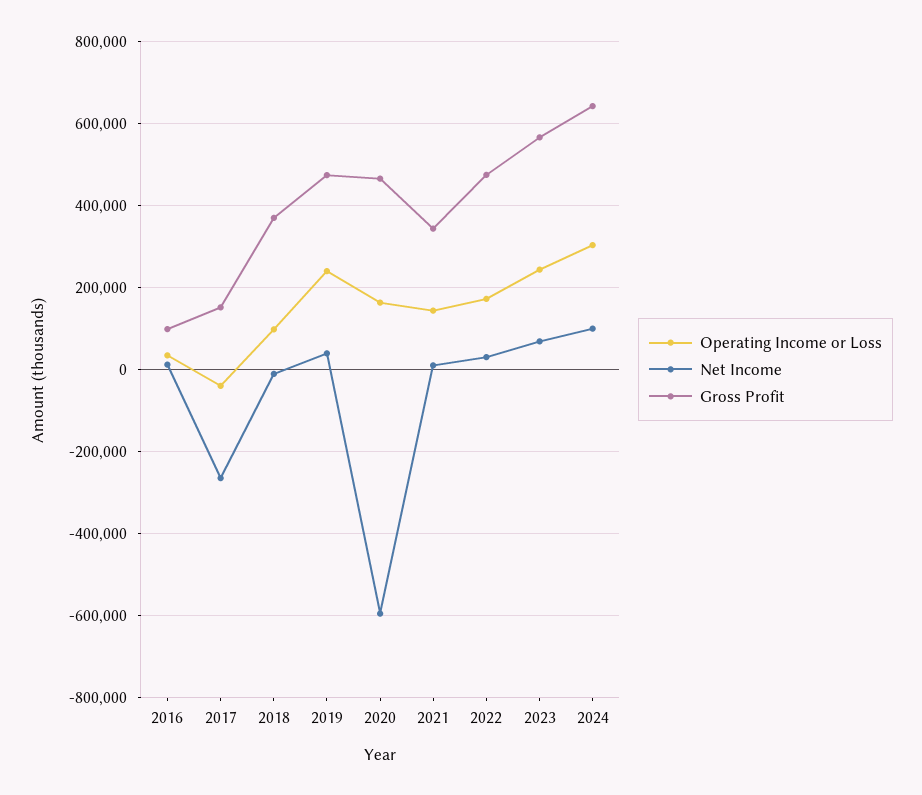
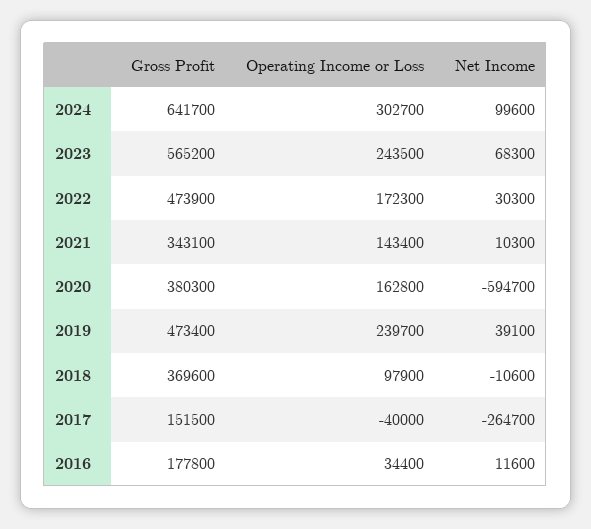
  {
    "Operating Income or Loss": {
      "2016": 34400,
      "2017": -40000,
      "2018": 97900,
      "2019": 239700,
      "2020": 162800,
      "2021": 143400,
      "2022": 172300,
      "2023": 243500,
      "2024": 302700
    },
    "Net Income": {
      "2016": 11600,
      "2017": -264700,
      "2018": -10600,
      "2019": 39100,
      "2020": -594700,
      "2021": 10300,
      "2022": 30300,
      "2023": 68300,
      "2024": 99600
    },
    "Gross Profit": {
-     "2016": 100000,
+     "2016": 177800,
      "2017": 151500,
      "2018": 369600,
      "2019": 473400,
-     "2020": 460000,
+     "2020": 380300,
      "2021": 343100,
      "2022": 473900,
      "2023": 565200,
      "2024": 641700
    }
  }

